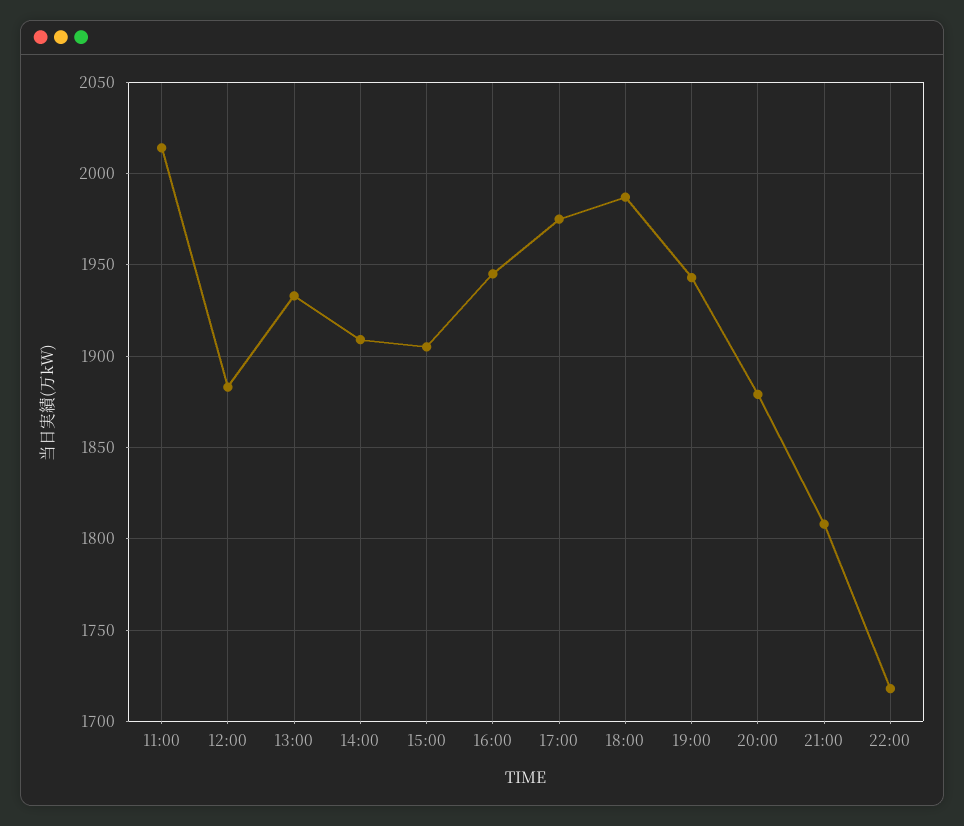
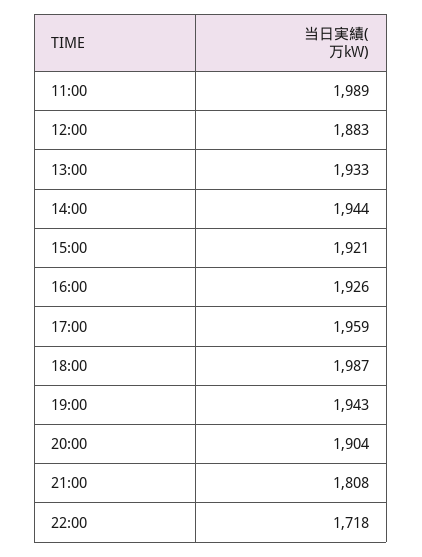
  {
-   "11:00": 2015,
+   "11:00": 1989,
    "12:00": 1883,
    "13:00": 1933,
-   "14:00": 1910,
+   "14:00": 1944,
-   "15:00": 1905,
+   "15:00": 1921,
-   "16:00": 1945,
+   "16:00": 1926,
-   "17:00": 1975,
+   "17:00": 1959,
    "18:00": 1987,
    "19:00": 1943,
-   "20:00": 1880,
+   "20:00": 1904,
    "21:00": 1808,
    "22:00": 1718
  }

